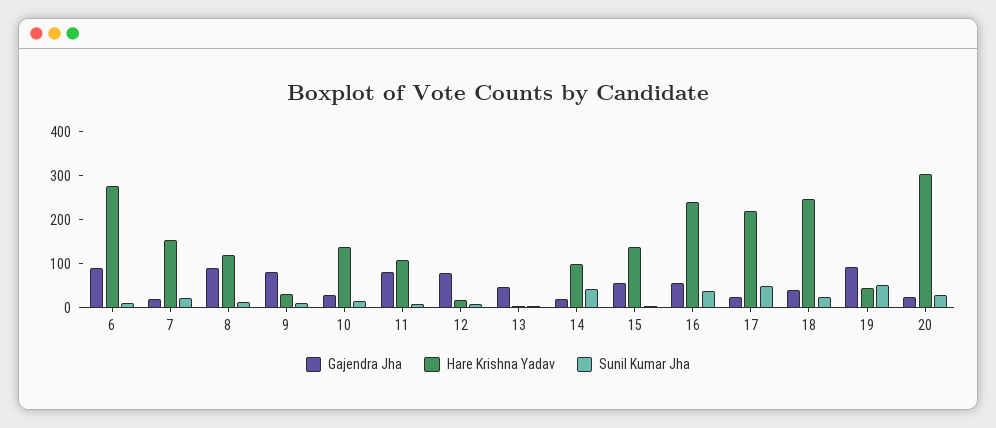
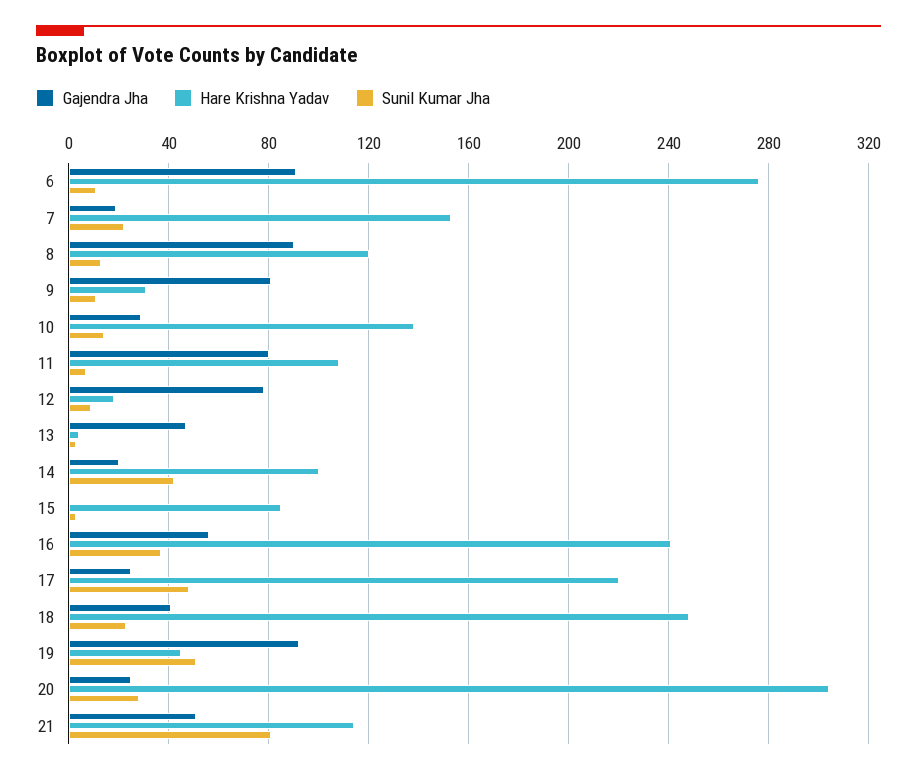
  {
    "Gajendra Jha": {
      "6": 90,
      "7": 20,
      "8": 90,
      "9": 80,
      "10": 30,
      "11": 80,
      "12": 80,
      "13": 45,
      "14": 20,
-     "15": 60,
+     "15": 0,
      "16": 55,
      "17": 25,
      "18": 40,
      "19": 90,
-     "20": 25
+     "20": 25,
+     "21": 50
    },
    "Hare Krishna Yadav": {
      "6": 275,
      "7": 155,
      "8": 120,
      "9": 30,
      "10": 140,
      "11": 110,
      "12": 20,
      "13": 5,
      "14": 100,
-     "15": 140,
+     "15": 85,
      "16": 240,
      "17": 220,
      "18": 250,
      "19": 45,
-     "20": 305
+     "20": 305,
+     "21": 115
    },
    "Sunil Kumar Jha": {
      "6": 10,
      "7": 20,
      "8": 15,
      "9": 10,
      "10": 15,
      "11": 5,
      "12": 10,
      "13": 5,
      "14": 40,
      "15": 5,
      "16": 35,
      "17": 50,
      "18": 25,
      "19": 50,
-     "20": 30
+     "20": 30,
+     "21": 80
    }
  }

